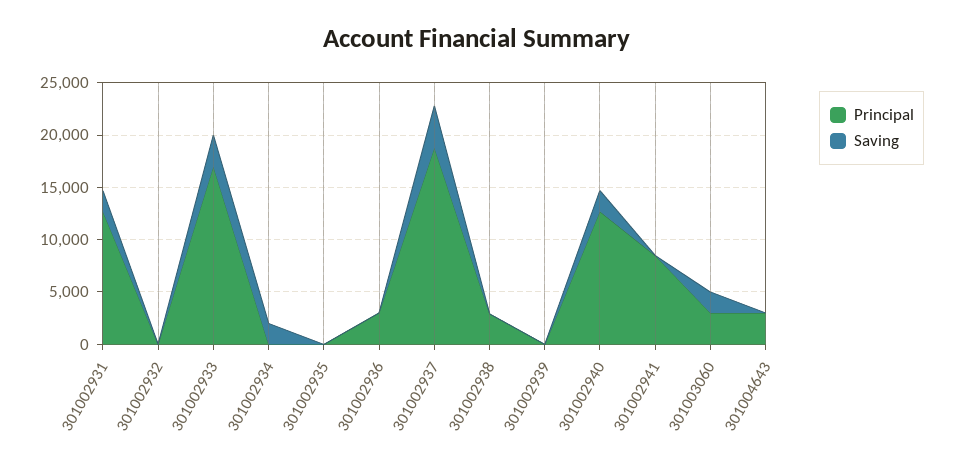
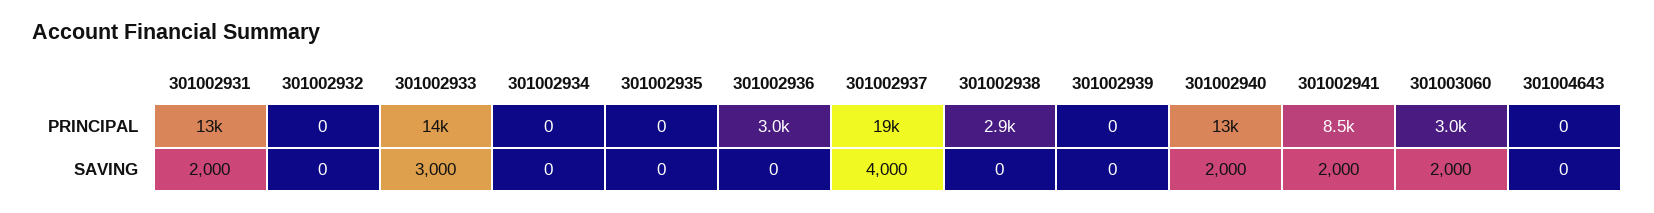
  {
    "Principal": {
      "301002931": 13000,
      "301002932": 0,
-     "301002933": 17000,
+     "301002933": 14000,
      "301002934": 0,
      "301002935": 0,
      "301002936": 3000,
      "301002937": 19000,
      "301002938": 2900,
      "301002939": 0,
      "301002940": 13000,
      "301002941": 8500,
      "301003060": 3000,
-     "301004643": 3000
+     "301004643": 0
    },
    "Saving": {
      "301002931": 2000,
      "301002932": 0,
      "301002933": 3000,
-     "301002934": 2000,
+     "301002934": 0,
      "301002935": 0,
      "301002936": 0,
      "301002937": 4000,
      "301002938": 0,
      "301002939": 0,
      "301002940": 2000,
-     "301002941": 0,
+     "301002941": 2000,
      "301003060": 2000,
      "301004643": 0
    }
  }

